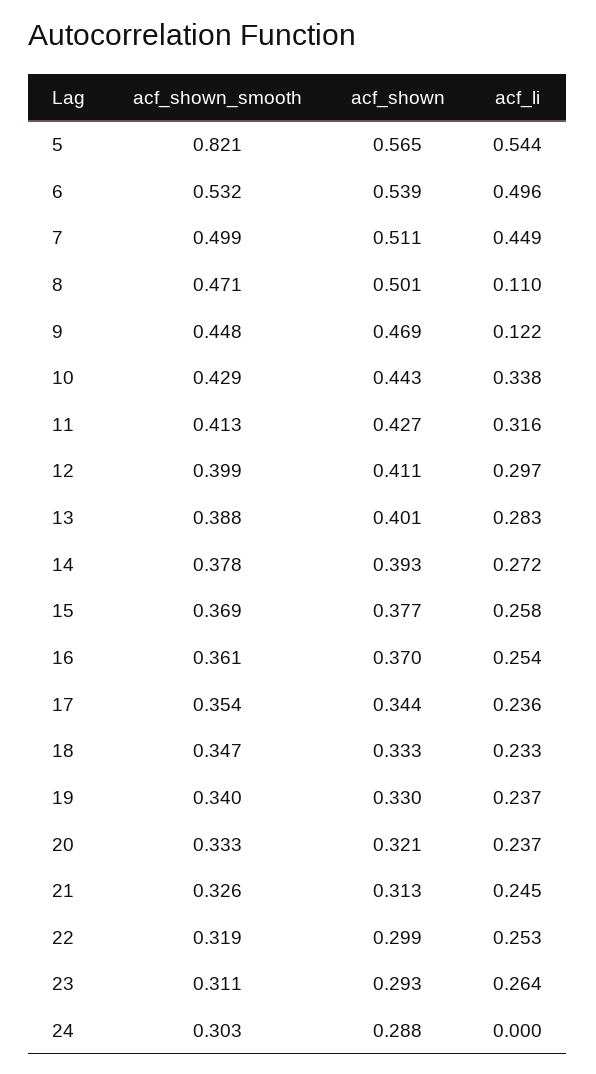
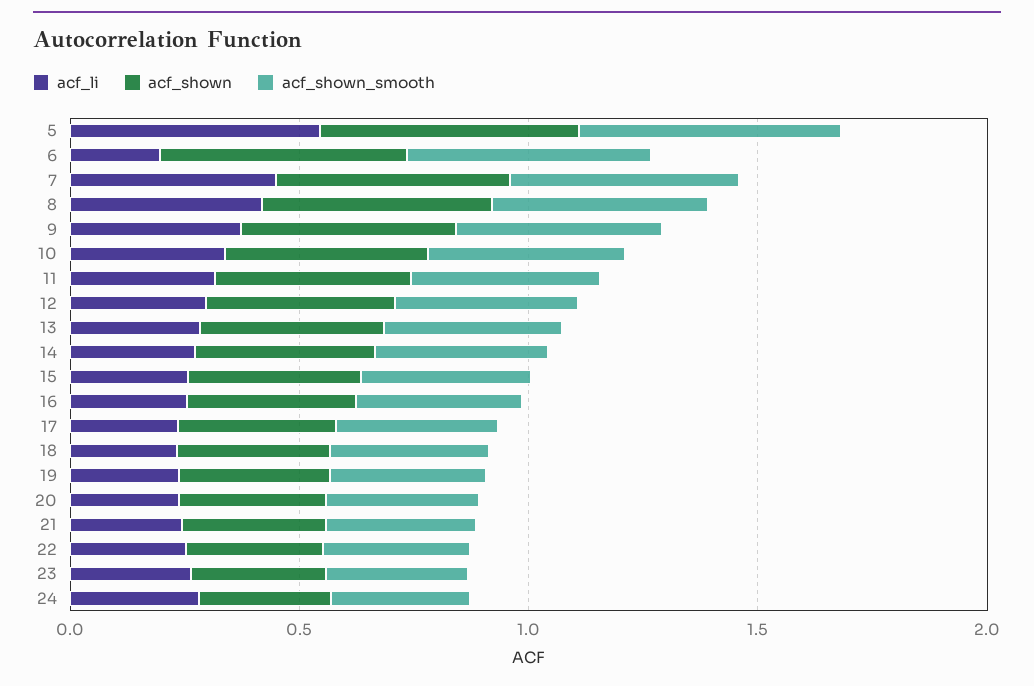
  {
    "acf_shown_smooth": {
-     "5": 0.821,
+     "5": 0.6,
      "6": 0.532,
      "7": 0.499,
      "8": 0.471,
      "9": 0.448,
      "10": 0.429,
      "11": 0.413,
      "12": 0.399,
      "13": 0.388,
      "14": 0.378,
      "15": 0.369,
      "16": 0.361,
      "17": 0.354,
      "18": 0.347,
      "19": 0.34,
      "20": 0.333,
      "21": 0.326,
      "22": 0.319,
      "23": 0.311,
      "24": 0.303
    },
    "acf_shown": {
      "5": 0.565,
      "6": 0.539,
      "7": 0.511,
      "8": 0.501,
      "9": 0.469,
      "10": 0.443,
      "11": 0.427,
      "12": 0.411,
      "13": 0.401,
      "14": 0.393,
      "15": 0.377,
      "16": 0.37,
      "17": 0.344,
      "18": 0.333,
      "19": 0.33,
      "20": 0.321,
      "21": 0.313,
      "22": 0.299,
      "23": 0.293,
      "24": 0.288
    },
    "acf_li": {
      "5": 0.544,
-     "6": 0.496,
+     "6": 0.2,
      "7": 0.449,
-     "8": 0.11,
+     "8": 0.4,
-     "9": 0.122,
+     "9": 0.4,
      "10": 0.338,
      "11": 0.316,
      "12": 0.297,
      "13": 0.283,
      "14": 0.272,
      "15": 0.258,
      "16": 0.254,
      "17": 0.236,
      "18": 0.233,
      "19": 0.237,
      "20": 0.237,
      "21": 0.245,
      "22": 0.253,
      "23": 0.264,
-     "24": 0
+     "24": 0.3
    }
  }

